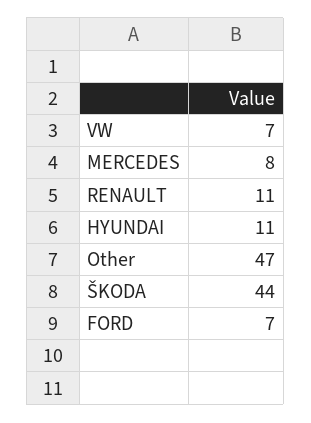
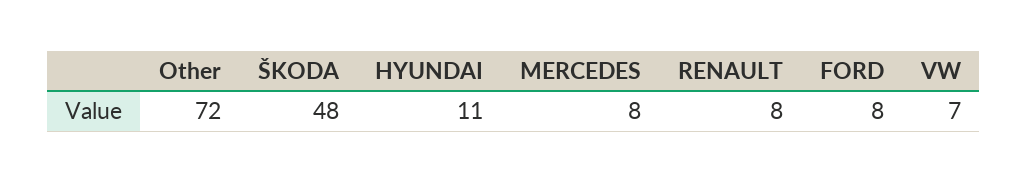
  {
    "VW": 7,
    "MERCEDES": 8,
-   "RENAULT": 11,
+   "RENAULT": 8,
    "HYUNDAI": 11,
-   "Other": 47,
+   "Other": 72,
-   "ŠKODA": 44,
+   "ŠKODA": 48,
-   "FORD": 7
+   "FORD": 8
  }

